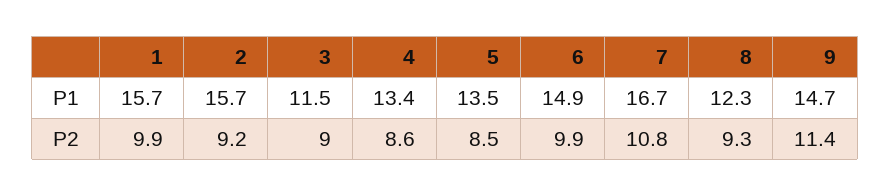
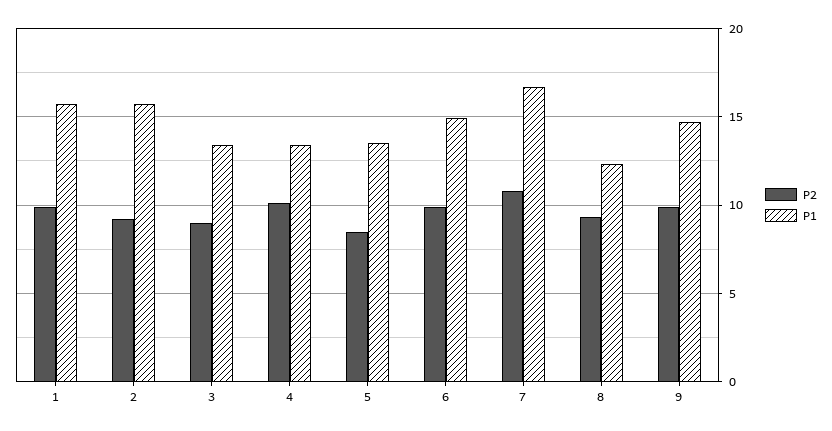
  {
    "P1": {
      "1": 15.7,
      "2": 15.7,
-     "3": 11.5,
+     "3": 13.5,
      "4": 13.4,
      "5": 13.5,
      "6": 14.9,
      "7": 16.7,
      "8": 12.3,
      "9": 14.7
    },
    "P2": {
      "1": 9.9,
      "2": 9.2,
      "3": 9,
-     "4": 8.6,
+     "4": 10,
      "5": 8.5,
      "6": 9.9,
      "7": 10.8,
      "8": 9.3,
-     "9": 11.4
+     "9": 10
    }
  }

